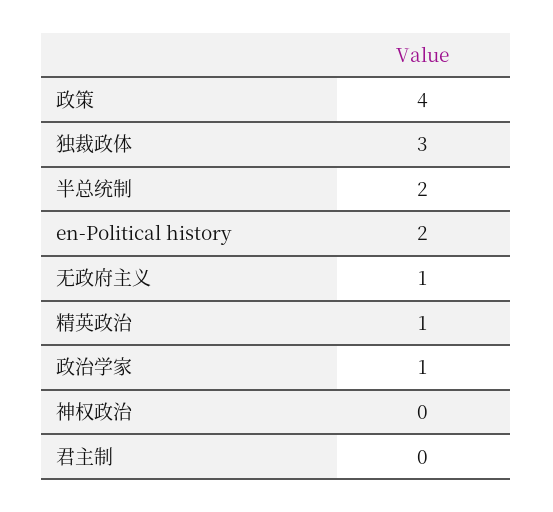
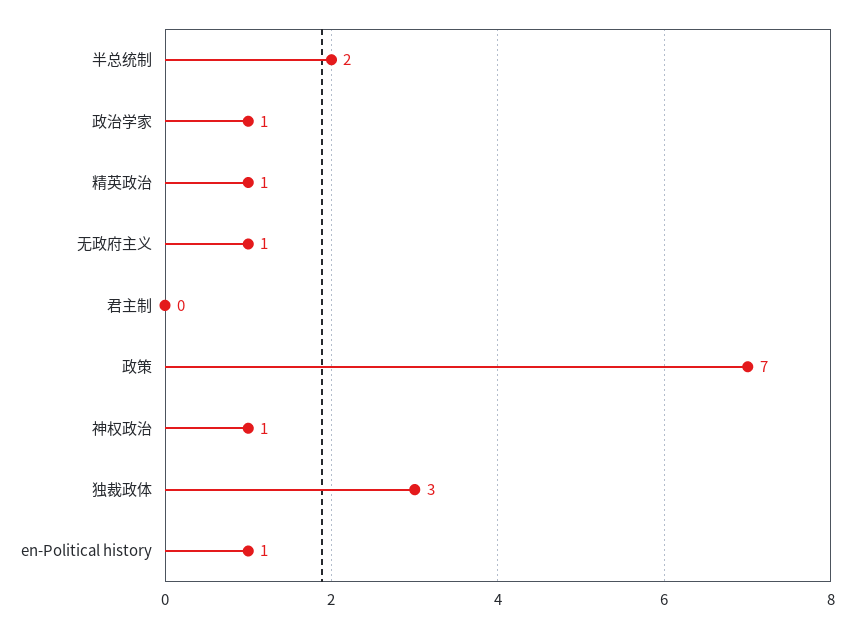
  {
-   "政策": 4,
+   "政策": 7,
    "独裁政体": 3,
    "半总统制": 2,
-   "en-Political history": 2,
+   "en-Political history": 1,
    "无政府主义": 1,
    "精英政治": 1,
    "政治学家": 1,
-   "神权政治": 0,
+   "神权政治": 1,
    "君主制": 0
  }

